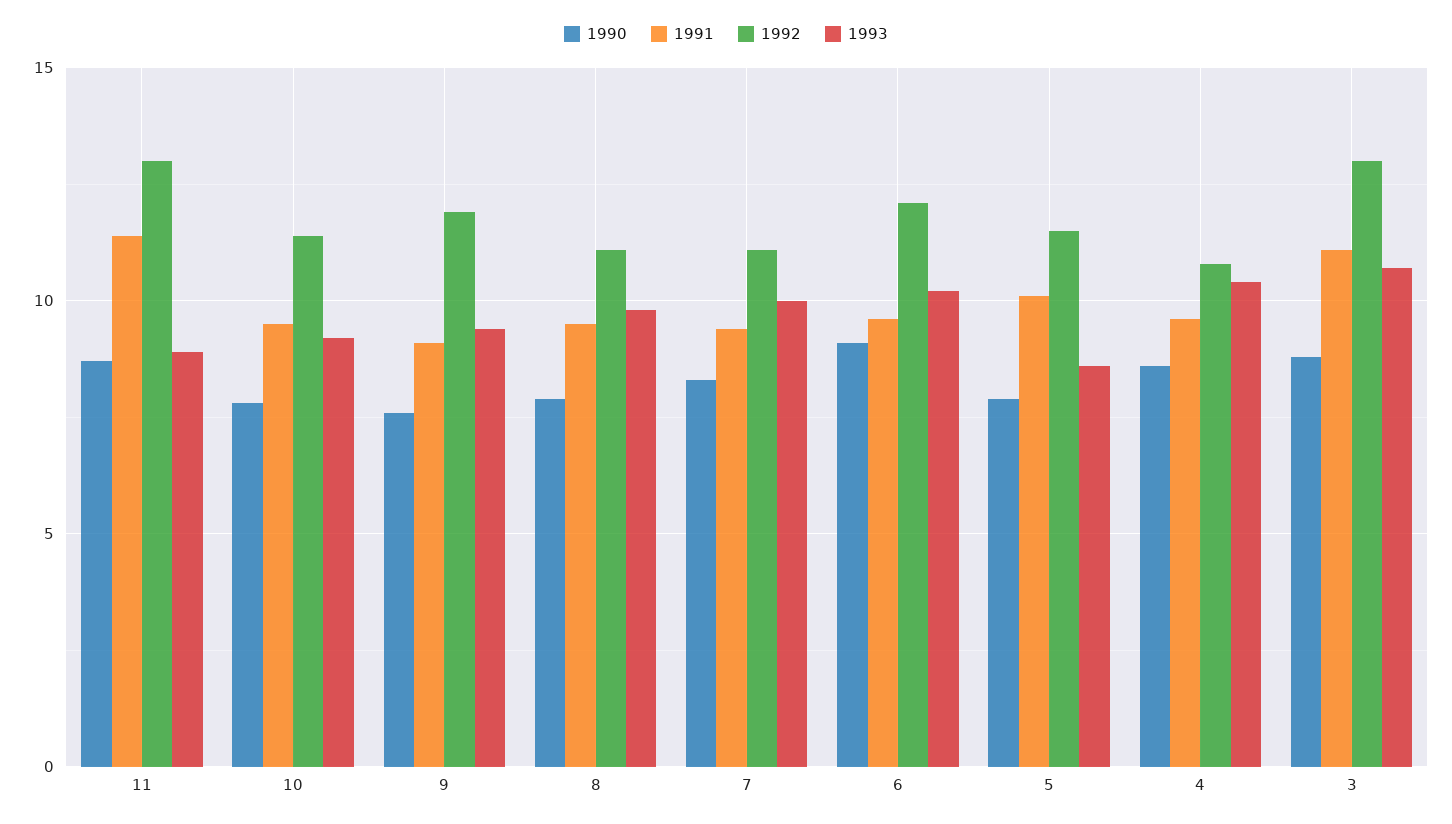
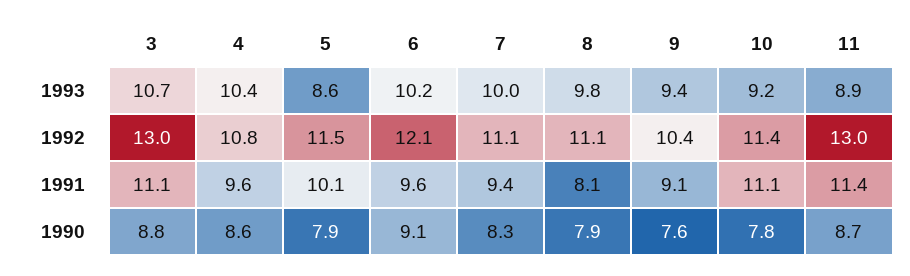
  {
    "1990": {
      "11": 8.7,
      "10": 7.8,
      "9": 7.6,
      "8": 7.9,
      "7": 8.3,
      "6": 9.1,
      "5": 7.9,
      "4": 8.6,
      "3": 8.8
    },
    "1991": {
      "11": 11.4,
-     "10": 9.5,
+     "10": 11.1,
      "9": 9.1,
-     "8": 9.5,
+     "8": 8.1,
      "7": 9.4,
      "6": 9.6,
      "5": 10.1,
      "4": 9.6,
      "3": 11.1
    },
    "1992": {
      "11": 13,
      "10": 11.4,
-     "9": 12,
+     "9": 10.4,
      "8": 11.1,
      "7": 11.1,
      "6": 12.1,
      "5": 11.5,
      "4": 10.8,
      "3": 13
    },
    "1993": {
      "11": 8.9,
      "10": 9.2,
      "9": 9.4,
      "8": 9.8,
      "7": 10,
      "6": 10.2,
      "5": 8.6,
      "4": 10.4,
      "3": 10.7
    }
  }

